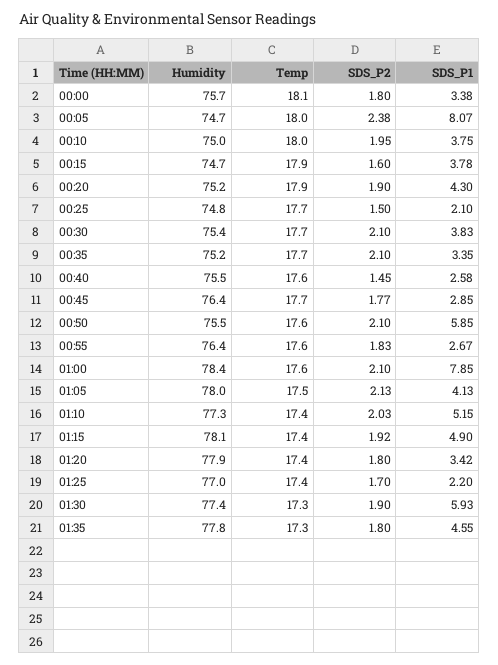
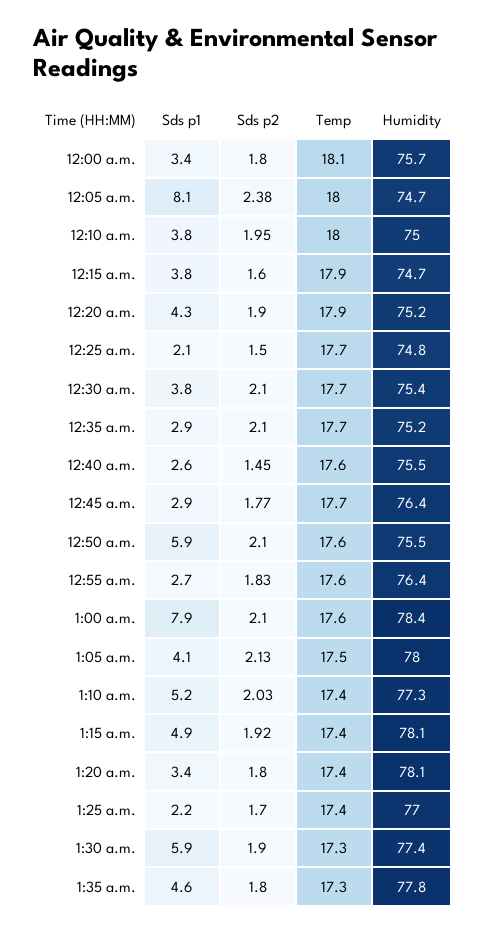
  {
    "Humidity": {
      "00:00": 75.7,
      "00:05": 74.7,
      "00:10": 75,
      "00:15": 74.7,
      "00:20": 75.2,
      "00:25": 74.8,
      "00:30": 75.4,
      "00:35": 75.2,
      "00:40": 75.5,
      "00:45": 76.4,
      "00:50": 75.5,
      "00:55": 76.4,
      "01:00": 78.4,
      "01:05": 78,
      "01:10": 77.3,
      "01:15": 78.1,
-     "01:20": 77.9,
+     "01:20": 78.1,
      "01:25": 77,
      "01:30": 77.4,
      "01:35": 77.8
    },
    "Temp": {
      "00:00": 18.1,
      "00:05": 18,
      "00:10": 18,
      "00:15": 17.9,
      "00:20": 17.9,
      "00:25": 17.7,
      "00:30": 17.7,
      "00:35": 17.7,
      "00:40": 17.6,
      "00:45": 17.7,
      "00:50": 17.6,
      "00:55": 17.6,
      "01:00": 17.6,
      "01:05": 17.5,
      "01:10": 17.4,
      "01:15": 17.4,
      "01:20": 17.4,
      "01:25": 17.4,
      "01:30": 17.3,
      "01:35": 17.3
    },
    "SDS_P2": {
      "00:00": 1.8,
      "00:05": 2.38,
      "00:10": 1.95,
      "00:15": 1.6,
      "00:20": 1.9,
      "00:25": 1.5,
      "00:30": 2.1,
      "00:35": 2.1,
      "00:40": 1.45,
      "00:45": 1.77,
      "00:50": 2.1,
      "00:55": 1.83,
      "01:00": 2.1,
      "01:05": 2.13,
      "01:10": 2.03,
      "01:15": 1.92,
      "01:20": 1.8,
      "01:25": 1.7,
      "01:30": 1.9,
      "01:35": 1.8
    },
    "SDS_P1": {
      "00:00": 3.38,
      "00:05": 8.07,
      "00:10": 3.75,
      "00:15": 3.78,
      "00:20": 4.3,
      "00:25": 2.1,
      "00:30": 3.83,
-     "00:35": 3.35,
+     "00:35": 2.9,
      "00:40": 2.58,
      "00:45": 2.85,
      "00:50": 5.85,
      "00:55": 2.67,
      "01:00": 7.85,
      "01:05": 4.13,
      "01:10": 5.15,
      "01:15": 4.9,
      "01:20": 3.42,
      "01:25": 2.2,
      "01:30": 5.93,
      "01:35": 4.55
    }
  }

